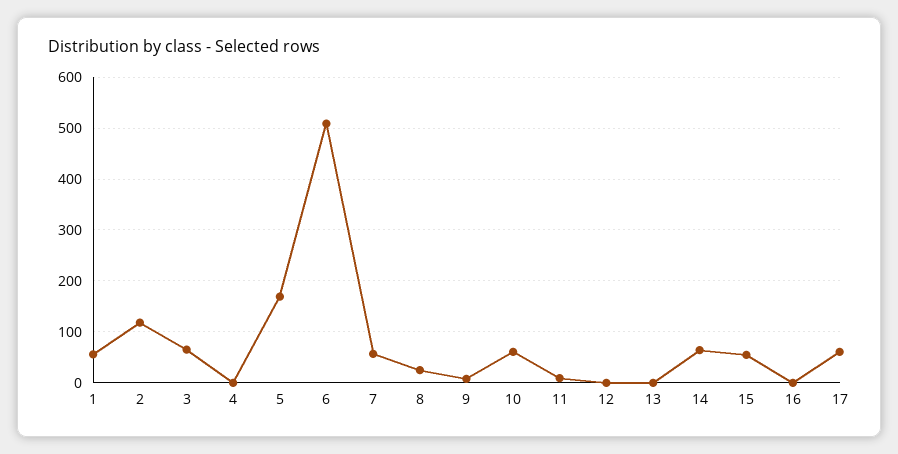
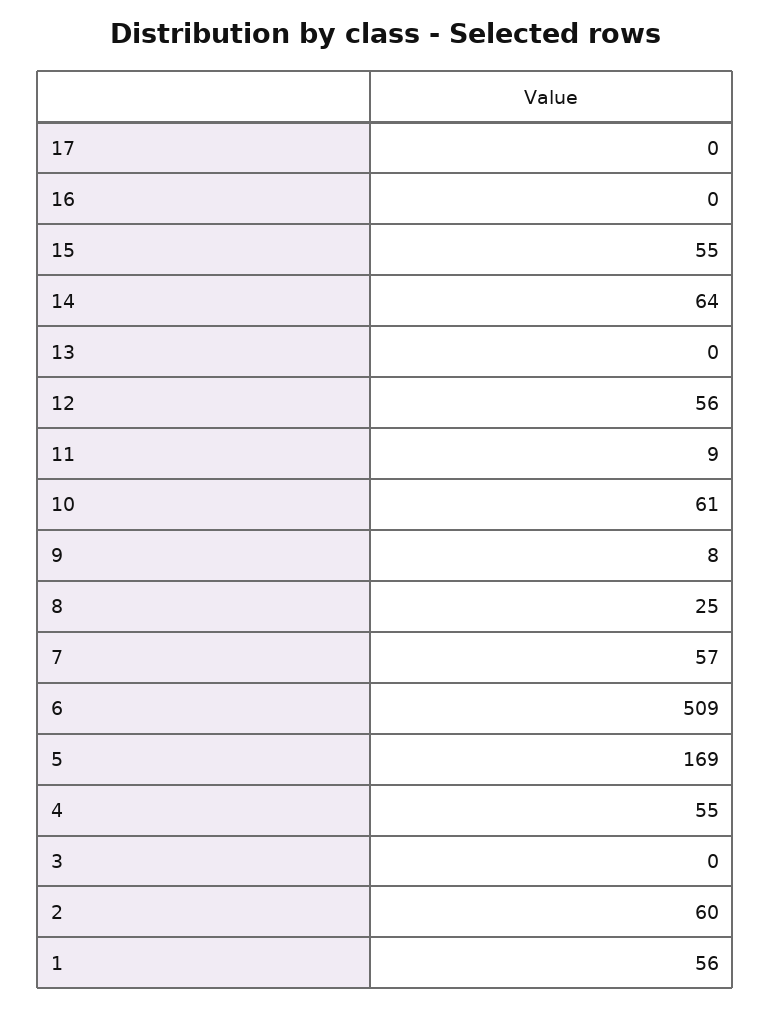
  {
    "1": 56,
-   "2": 120,
+   "2": 60,
-   "3": 60,
+   "3": 0,
-   "4": 0,
+   "4": 55,
    "5": 169,
    "6": 509,
    "7": 57,
    "8": 25,
    "9": 8,
    "10": 61,
    "11": 9,
-   "12": 0,
+   "12": 56,
    "13": 0,
    "14": 64,
    "15": 55,
    "16": 0,
-   "17": 60
+   "17": 0
  }

